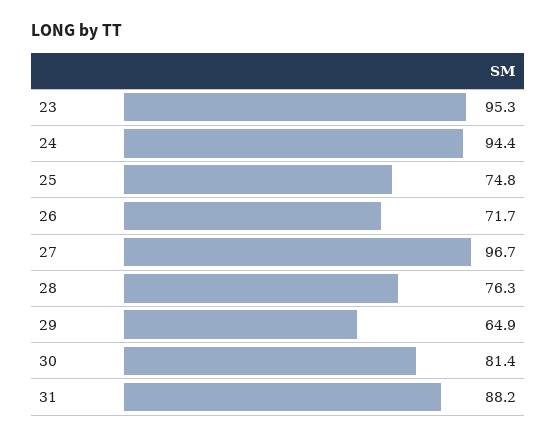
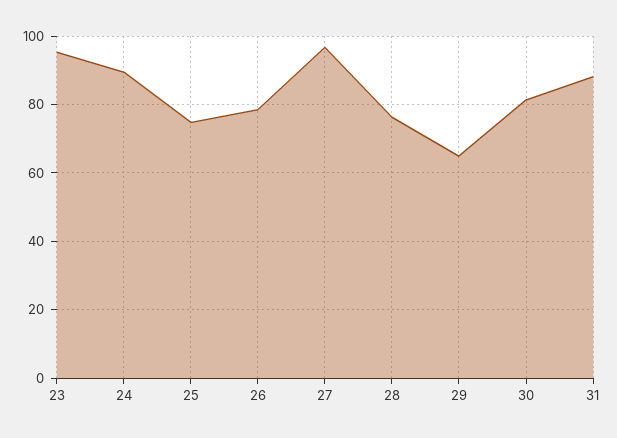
  {
    "23": 95.3,
-   "24": 94.4,
+   "24": 90,
    "25": 74.8,
-   "26": 71.7,
+   "26": 78,
    "27": 96.7,
    "28": 76.3,
    "29": 64.9,
    "30": 81.4,
    "31": 88.2
  }

